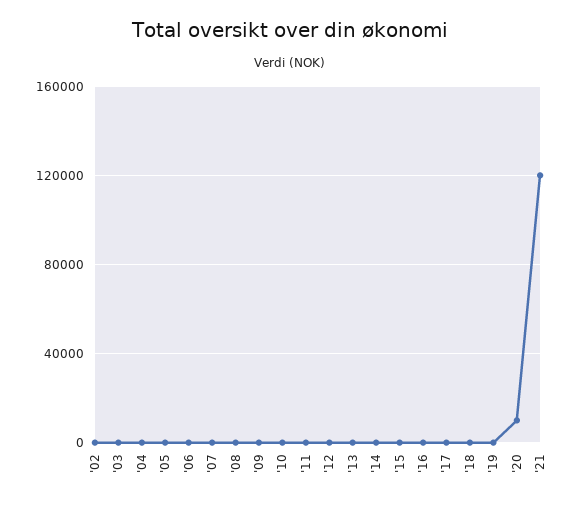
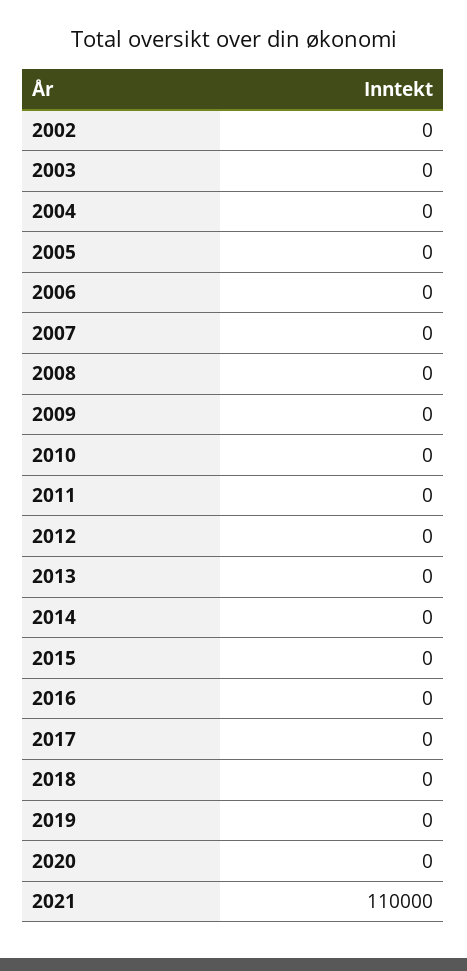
  {
    "'02": 0,
    "'03": 0,
    "'04": 0,
    "'05": 0,
    "'06": 0,
    "'07": 0,
    "'08": 0,
    "'09": 0,
    "'10": 0,
    "'11": 0,
    "'12": 0,
    "'13": 0,
    "'14": 0,
    "'15": 0,
    "'16": 0,
    "'17": 0,
    "'18": 0,
    "'19": 0,
-   "'20": 10000,
+   "'20": 0,
-   "'21": 120000
+   "'21": 110000
  }

